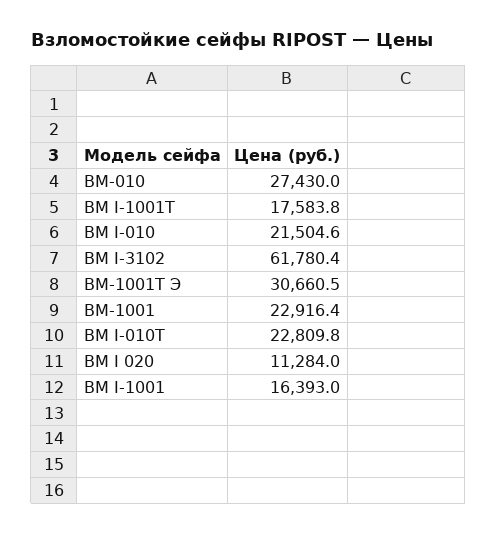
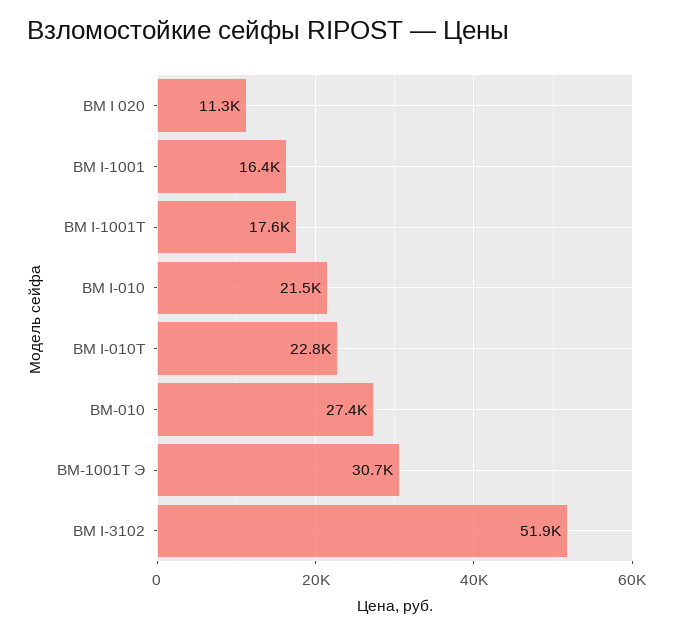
  {
    "ВМ-010": 27430,
    "ВМ I-1001Т": 17583.8,
    "ВМ I-010": 21504.6,
-   "ВМ I-3102": 61780.4,
+   "ВМ I-3102": 51900,
    "ВМ-1001Т Э": 30660.5,
-   "ВМ-1001": 22916.4,
    "ВМ I-010Т": 22809.8,
    "ВМ I 020": 11284,
    "ВМ I-1001": 16393
  }

